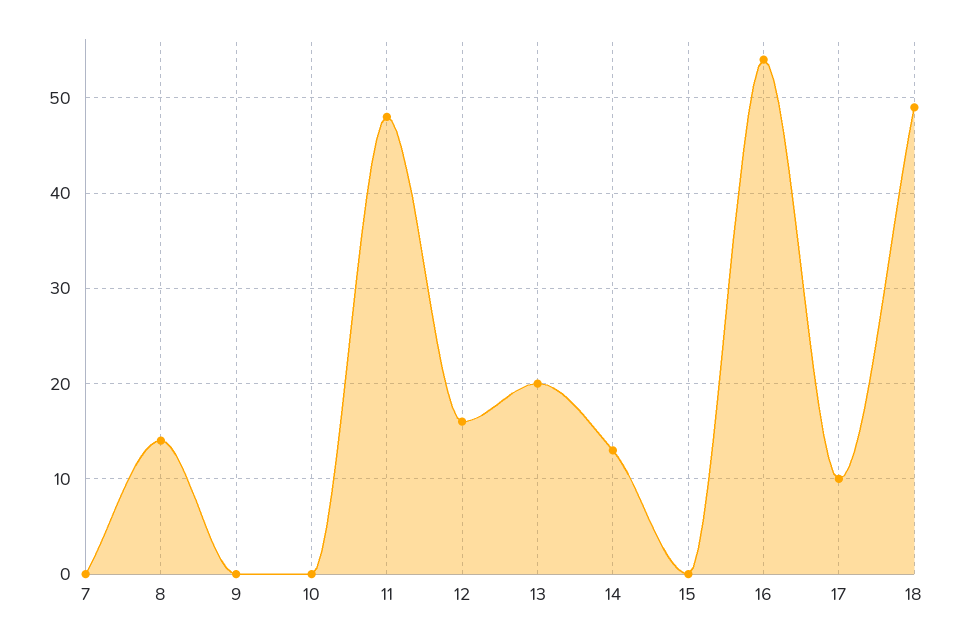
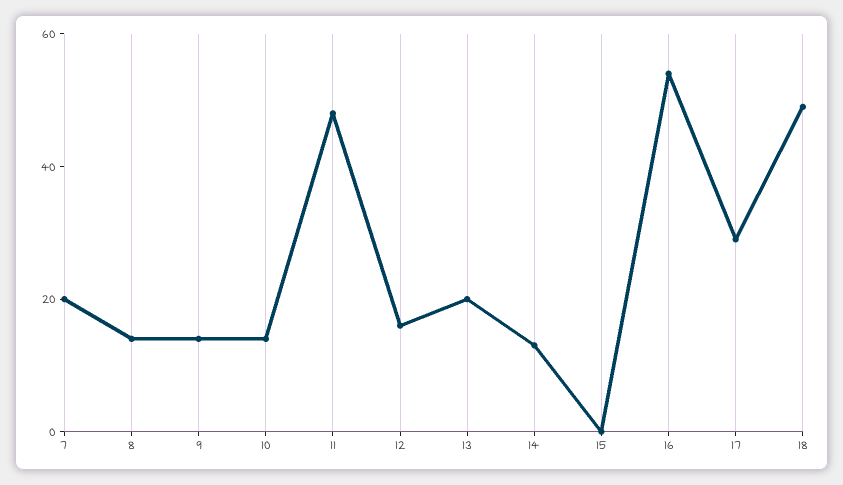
  {
-   "7": 0,
+   "7": 20,
    "8": 14,
-   "9": 0,
+   "9": 15,
-   "10": 0,
+   "10": 15,
    "11": 48,
    "12": 16,
    "13": 20,
    "14": 13,
    "15": 0,
    "16": 54,
-   "17": 10,
+   "17": 30,
    "18": 49
  }

